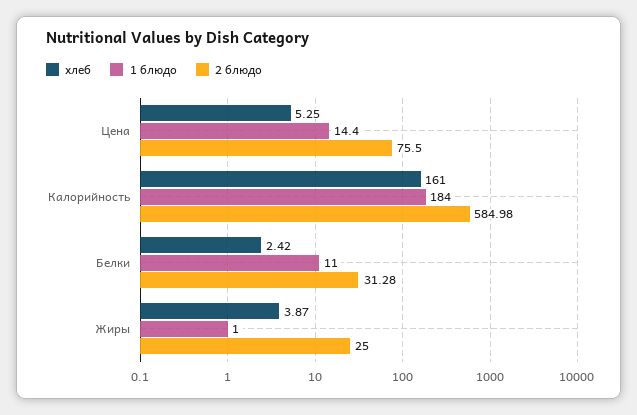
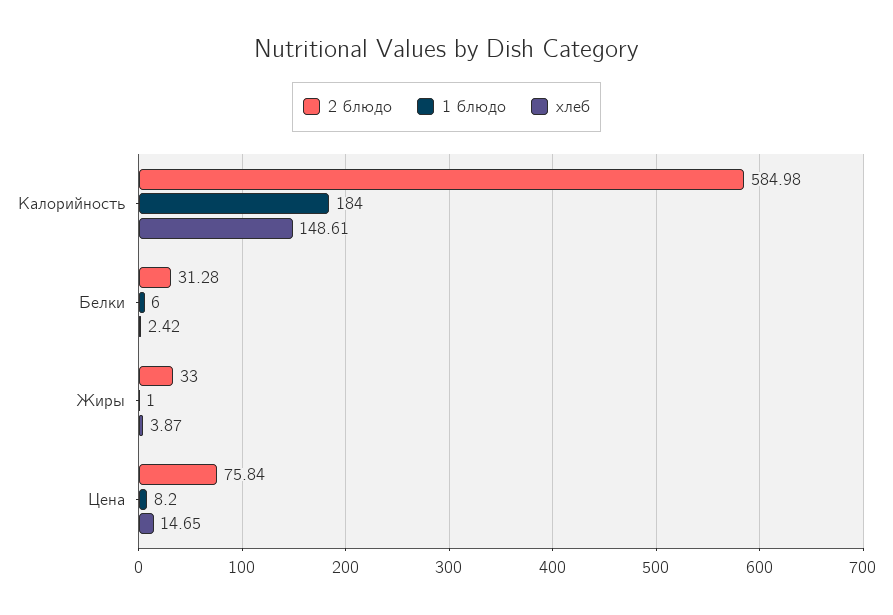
  {
    "хлеб": {
-     "Цена": 5.25,
+     "Цена": 14.65,
-     "Калорийность": 161,
+     "Калорийность": 148.61,
      "Белки": 2.42,
      "Жиры": 3.87
    },
    "1 блюдо": {
-     "Цена": 14.4,
+     "Цена": 8.2,
      "Калорийность": 184,
-     "Белки": 11,
+     "Белки": 6,
      "Жиры": 1
    },
    "2 блюдо": {
-     "Цена": 75.5,
+     "Цена": 75.84,
      "Калорийность": 584.98,
      "Белки": 31.28,
-     "Жиры": 25
+     "Жиры": 33
    }
  }

